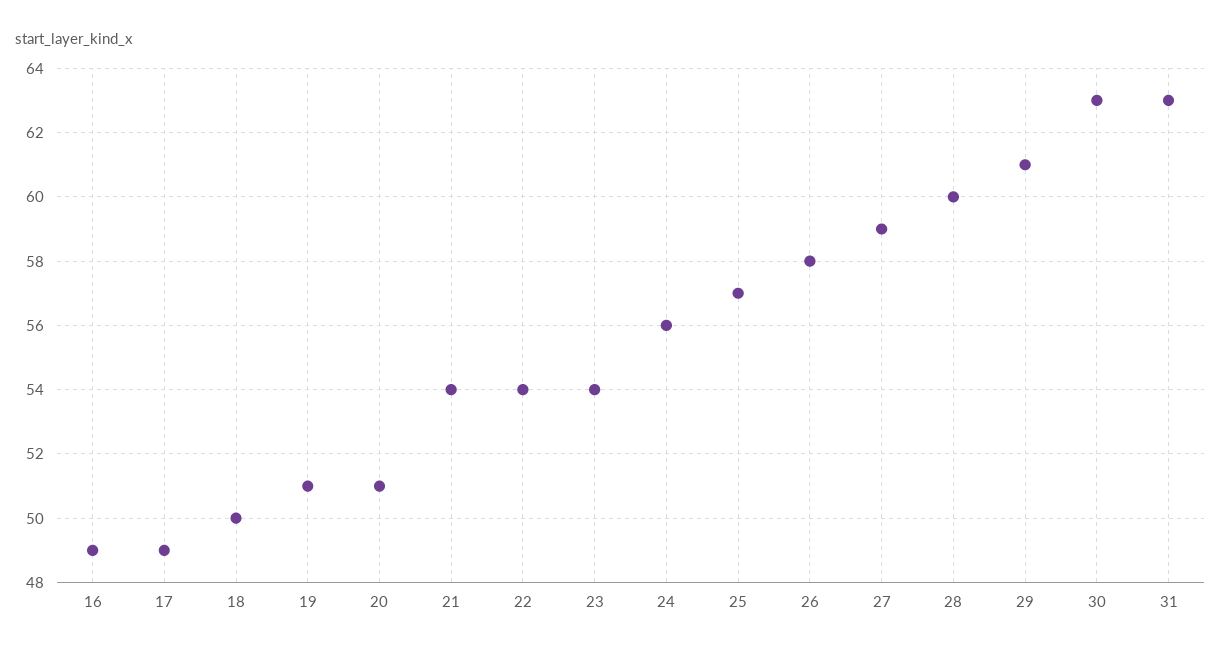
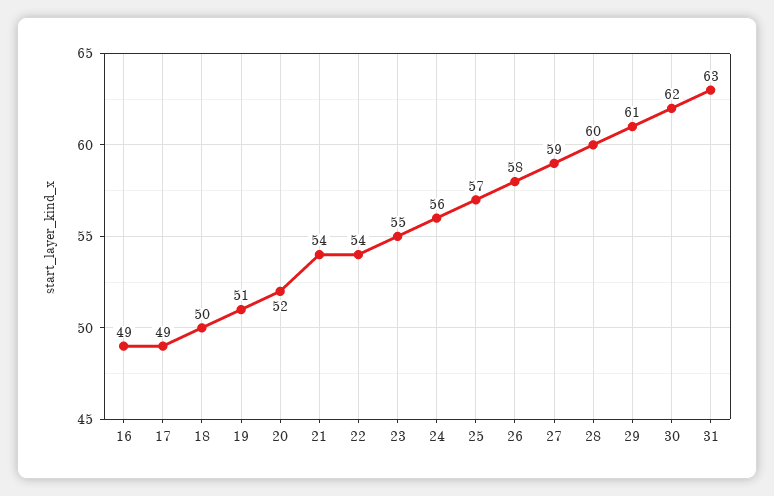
  {
    "16": 49,
    "17": 49,
    "18": 50,
    "19": 51,
-   "20": 51,
+   "20": 52,
    "21": 54,
    "22": 54,
-   "23": 54,
+   "23": 55,
    "24": 56,
    "25": 57,
    "26": 58,
    "27": 59,
    "28": 60,
    "29": 61,
-   "30": 63,
+   "30": 62,
    "31": 63
  }

